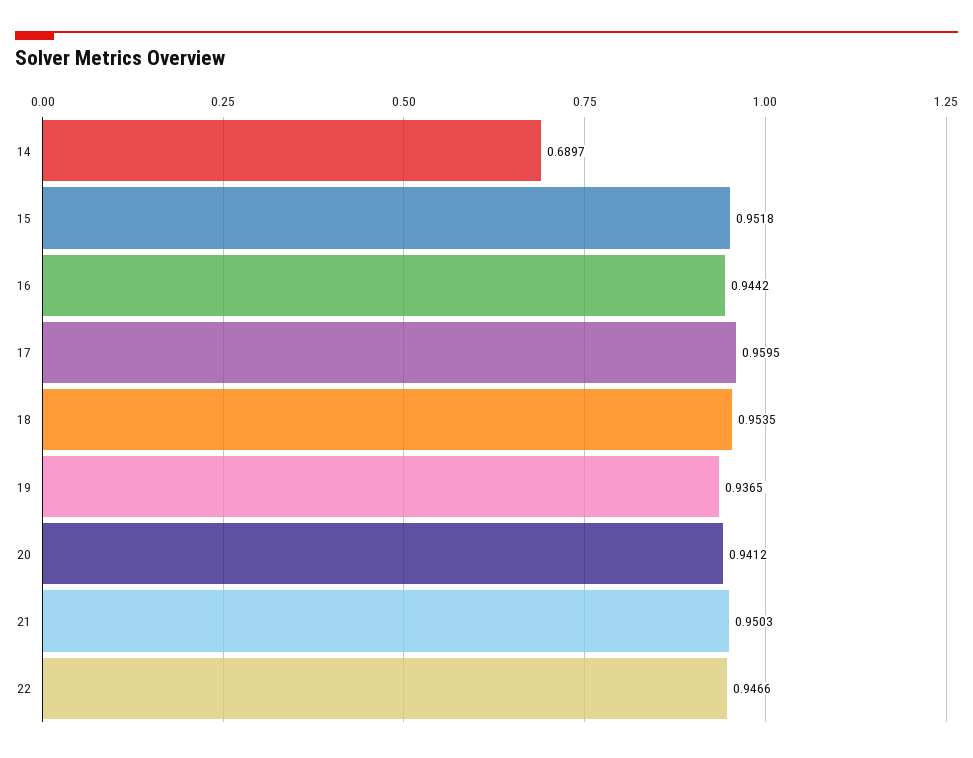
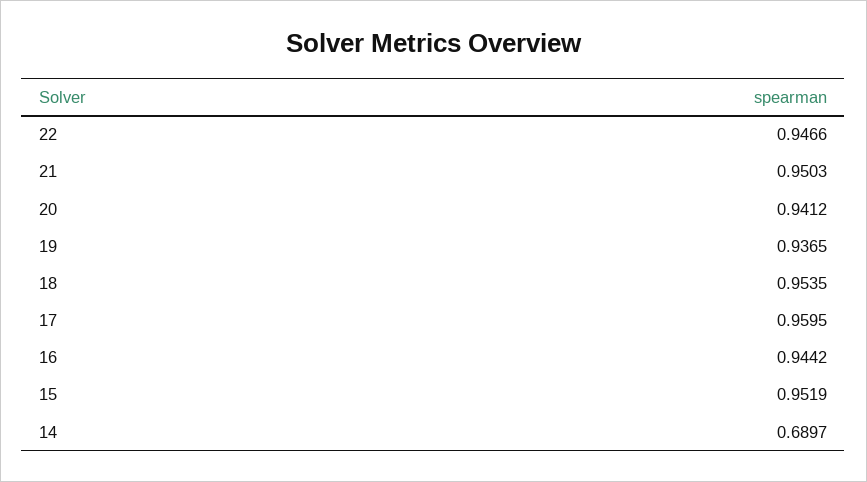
  {
    "14": 0.6897,
-   "15": 0.9518,
+   "15": 0.9519,
    "16": 0.9442,
    "17": 0.9595,
    "18": 0.9535,
    "19": 0.9365,
    "20": 0.9412,
    "21": 0.9503,
    "22": 0.9466
  }

